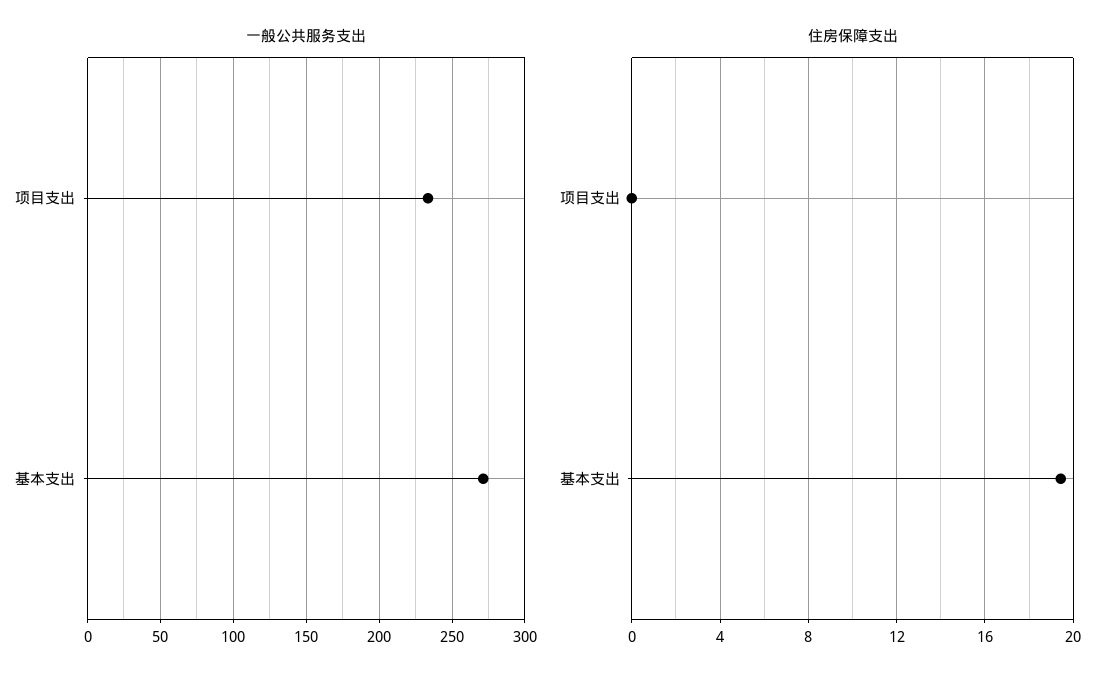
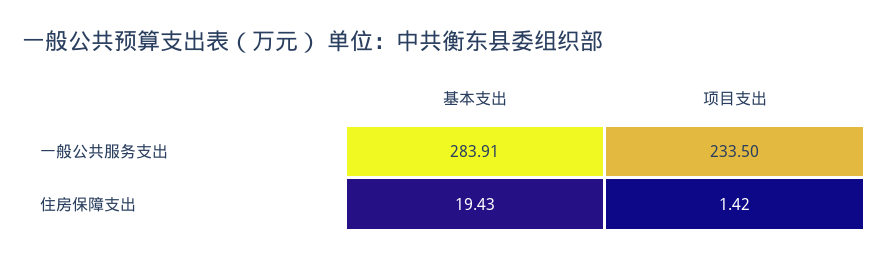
  {
    "一般公共服务支出": {
      "项目支出": 233.5,
-     "基本支出": 270
+     "基本支出": 283.91
    },
    "住房保障支出": {
-     "项目支出": 0,
+     "项目支出": 1.42,
      "基本支出": 19.43
    }
  }

